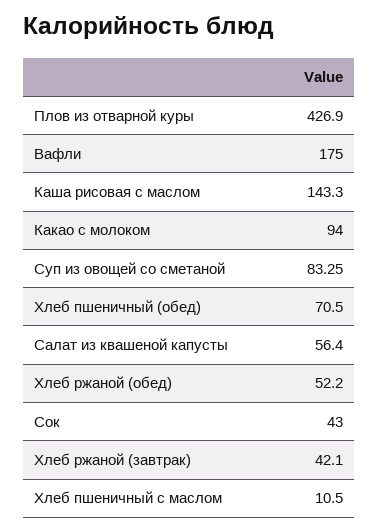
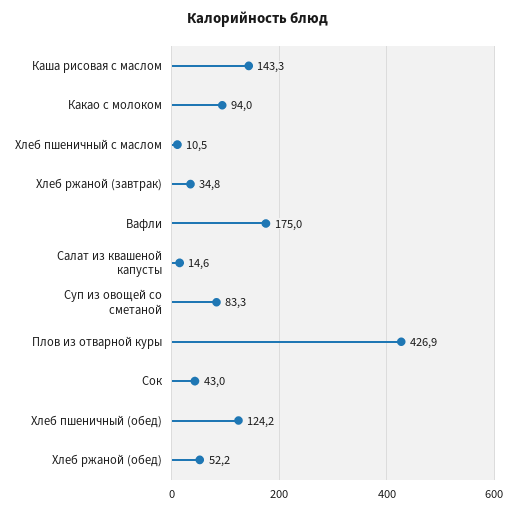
  {
    "Плов из отварной куры": 426.9,
    "Вафли": 175,
    "Каша рисовая с маслом": 143.3,
    "Какао с молоком": 94,
    "Суп из овощей со сметаной": 83.25,
-   "Хлеб пшеничный (обед)": 70.5,
+   "Хлеб пшеничный (обед)": 124.2,
-   "Салат из квашеной капусты": 56.4,
+   "Салат из квашеной капусты": 14.6,
    "Хлеб ржаной (обед)": 52.2,
    "Сок": 43,
-   "Хлеб ржаной (завтрак)": 42.1,
+   "Хлеб ржаной (завтрак)": 34.8,
    "Хлеб пшеничный с маслом": 10.5
  }

